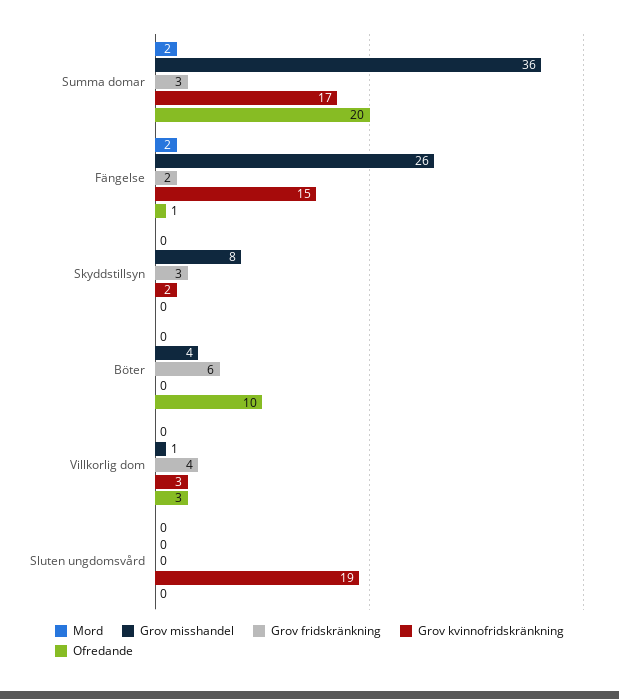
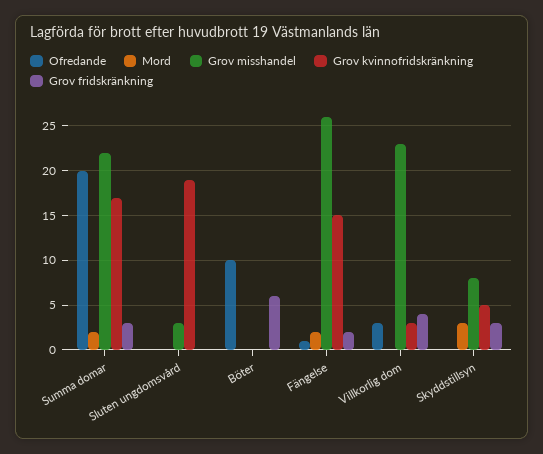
  {
    "Mord": {
      "Summa domar": 2,
      "Fängelse": 2,
-     "Skyddstillsyn": 0,
+     "Skyddstillsyn": 3,
      "Böter": 0,
      "Villkorlig dom": 0,
      "Sluten ungdomsvård": 0
    },
    "Grov misshandel": {
-     "Summa domar": 36,
+     "Summa domar": 22,
      "Fängelse": 26,
      "Skyddstillsyn": 8,
-     "Böter": 4,
+     "Böter": 0,
-     "Villkorlig dom": 1,
+     "Villkorlig dom": 23,
-     "Sluten ungdomsvård": 0
+     "Sluten ungdomsvård": 3
    },
    "Grov fridskränkning": {
      "Summa domar": 3,
      "Fängelse": 2,
      "Skyddstillsyn": 3,
      "Böter": 6,
      "Villkorlig dom": 4,
      "Sluten ungdomsvård": 0
    },
    "Grov kvinnofridskränkning": {
      "Summa domar": 17,
      "Fängelse": 15,
-     "Skyddstillsyn": 2,
+     "Skyddstillsyn": 5,
      "Böter": 0,
      "Villkorlig dom": 3,
      "Sluten ungdomsvård": 19
    },
    "Ofredande": {
      "Summa domar": 20,
      "Fängelse": 1,
      "Skyddstillsyn": 0,
      "Böter": 10,
      "Villkorlig dom": 3,
      "Sluten ungdomsvård": 0
    }
  }

